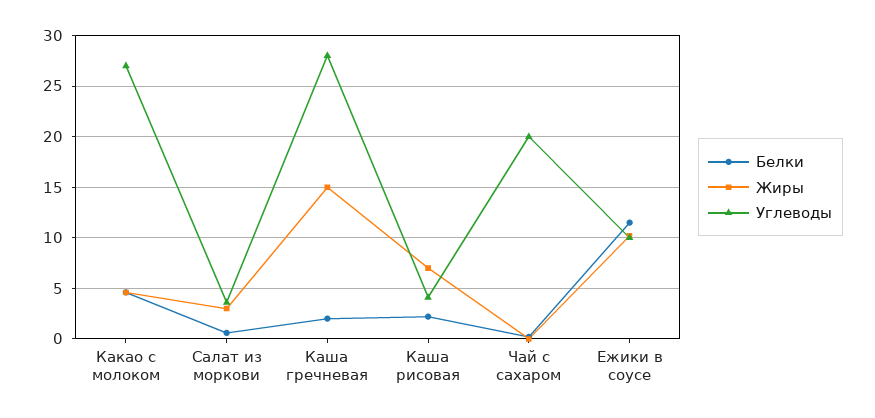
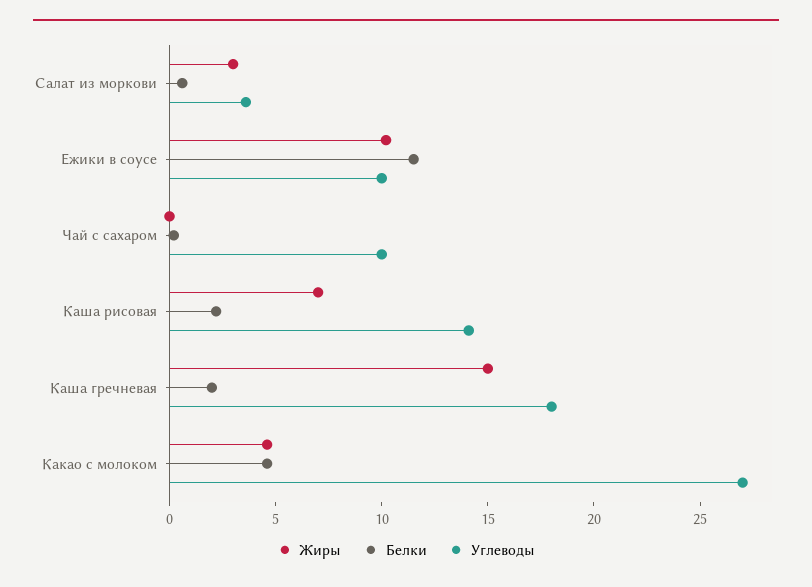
  {
    "Белки": {
      "Какао с молоком": 5,
      "Салат из моркови": 1,
      "Каша гречневая": 2,
      "Каша рисовая": 2,
      "Чай с сахаром": 0,
      "Ежики в соусе": 12
    },
    "Жиры": {
      "Какао с молоком": 5,
      "Салат из моркови": 3,
      "Каша гречневая": 15,
      "Каша рисовая": 7,
      "Чай с сахаром": 0,
      "Ежики в соусе": 10
    },
    "Углеводы": {
      "Какао с молоком": 27,
      "Салат из моркови": 4,
-     "Каша гречневая": 28,
+     "Каша гречневая": 18,
-     "Каша рисовая": 4,
+     "Каша рисовая": 14,
-     "Чай с сахаром": 20,
+     "Чай с сахаром": 10,
      "Ежики в соусе": 10
    }
  }

